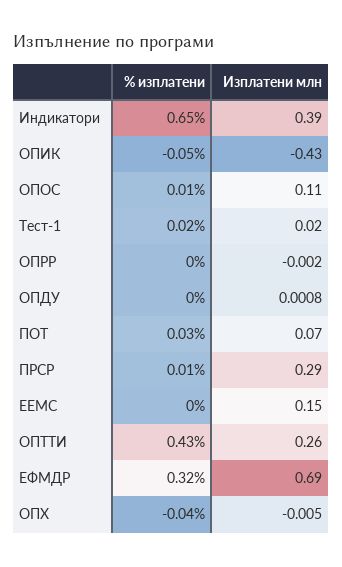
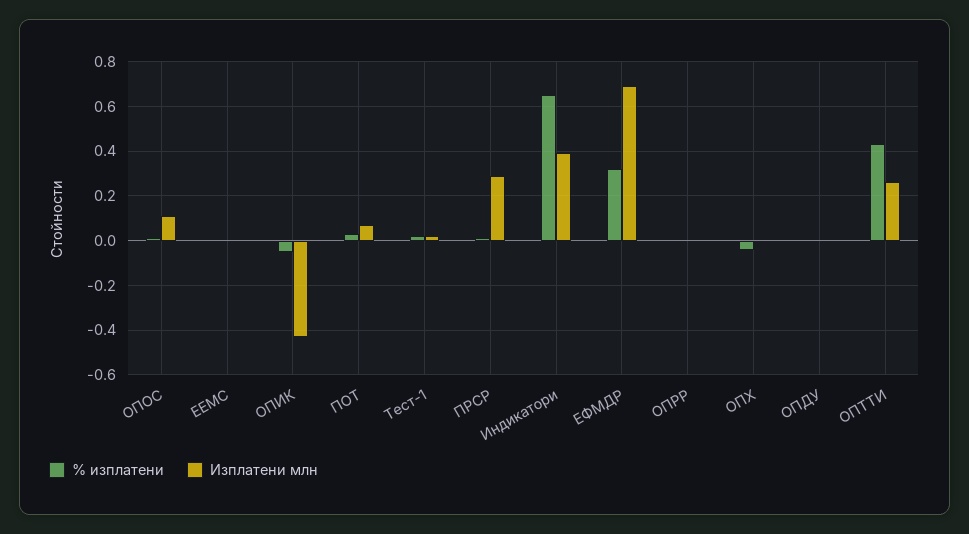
  {
    "% изплатени": {
      "Индикатори": 0.65,
      "ОПИК": -0.05,
      "ОПОС": 0.01,
      "Тест-1": 0.02,
      "ОПРР": 0,
      "ОПДУ": 0,
      "ПОТ": 0.03,
      "ПРСР": 0.01,
      "ЕЕМС": 0,
      "ОПТТИ": 0.43,
      "ЕФМДР": 0.32,
      "ОПХ": -0.04
    },
    "Изплатени млн": {
      "Индикатори": 0.39,
      "ОПИК": -0.43,
      "ОПОС": 0.11,
      "Тест-1": 0.02,
      "ОПРР": -0.002,
      "ОПДУ": 0.0008,
      "ПОТ": 0.07,
      "ПРСР": 0.29,
-     "ЕЕМС": 0.15,
+     "ЕЕМС": 0,
      "ОПТТИ": 0.26,
      "ЕФМДР": 0.69,
      "ОПХ": -0.005
    }
  }

